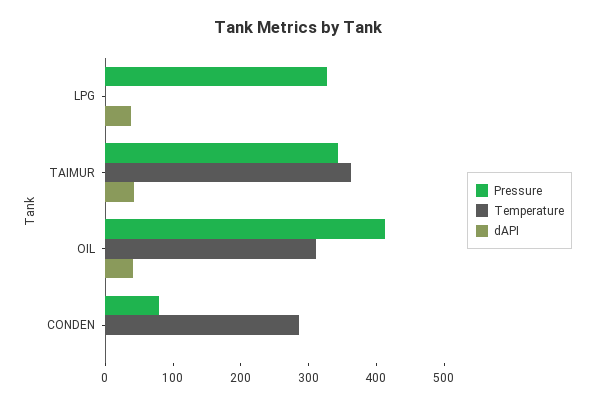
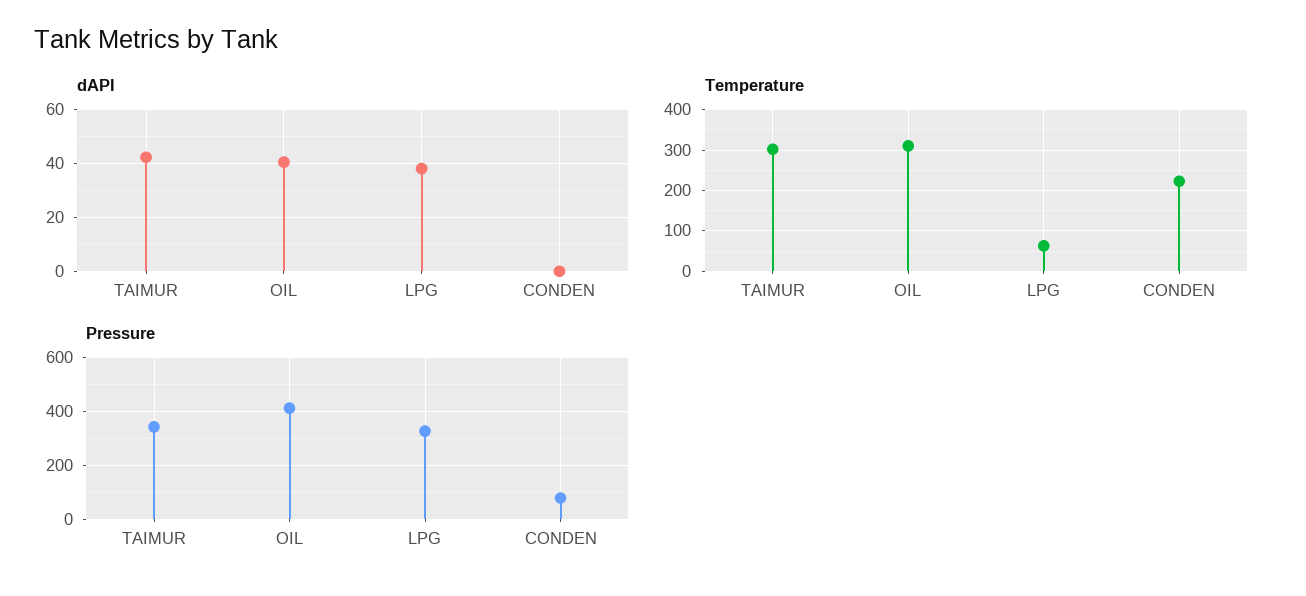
  {
    "Pressure": {
      "LPG": 320,
      "TAIMUR": 340,
      "OIL": 420,
      "CONDEN": 80
    },
    "Temperature": {
-     "LPG": 0,
+     "LPG": 60,
-     "TAIMUR": 360,
+     "TAIMUR": 300,
      "OIL": 320,
-     "CONDEN": 280
+     "CONDEN": 220
    },
    "dAPI": {
      "LPG": 37.5,
      "TAIMUR": 42.5,
      "OIL": 40,
      "CONDEN": 0
    }
  }

